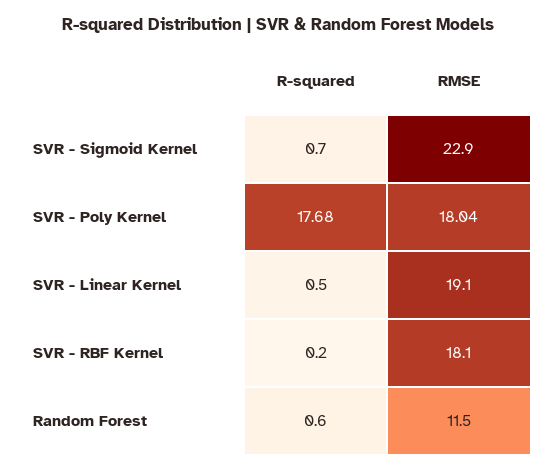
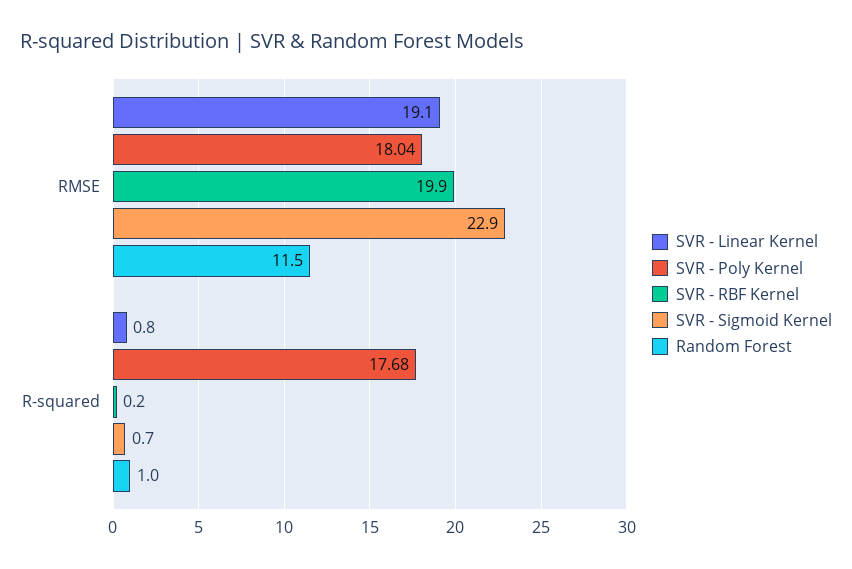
  {
    "SVR - Sigmoid Kernel": {
      "R-squared": 0.7,
      "RMSE": 22.9
    },
    "SVR - Poly Kernel": {
      "R-squared": 17.68,
      "RMSE": 18.04
    },
    "SVR - Linear Kernel": {
-     "R-squared": 0.5,
+     "R-squared": 0.8,
      "RMSE": 19.1
    },
    "SVR - RBF Kernel": {
      "R-squared": 0.2,
-     "RMSE": 18.1
+     "RMSE": 19.9
    },
    "Random Forest": {
-     "R-squared": 0.6,
+     "R-squared": 1,
      "RMSE": 11.5
    }
  }

